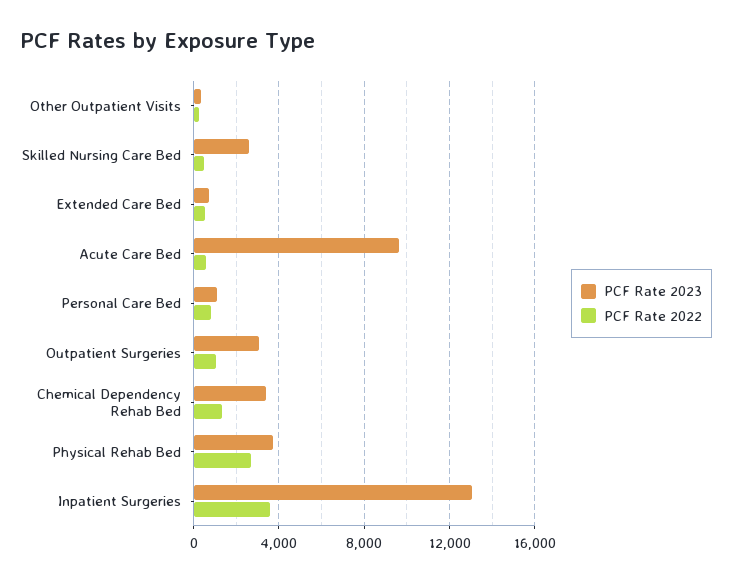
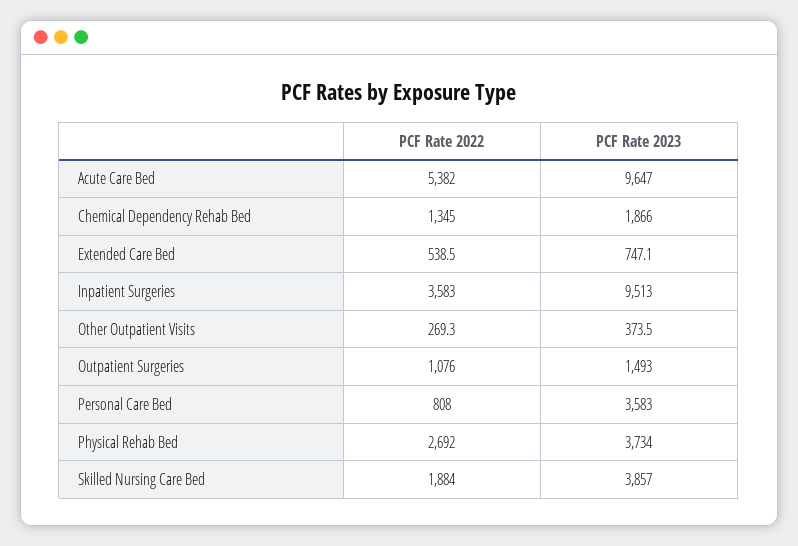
  {
    "PCF Rate 2023": {
      "Other Outpatient Visits": 373.5,
-     "Skilled Nursing Care Bed": 2500,
+     "Skilled Nursing Care Bed": 3857,
      "Extended Care Bed": 747.1,
      "Acute Care Bed": 9647,
-     "Personal Care Bed": 1000,
+     "Personal Care Bed": 3583,
-     "Outpatient Surgeries": 3000,
+     "Outpatient Surgeries": 1493,
-     "Chemical Dependency Rehab Bed": 3500,
+     "Chemical Dependency Rehab Bed": 1866,
      "Physical Rehab Bed": 3734,
-     "Inpatient Surgeries": 13000
+     "Inpatient Surgeries": 9513
    },
    "PCF Rate 2022": {
      "Other Outpatient Visits": 269.3,
-     "Skilled Nursing Care Bed": 500,
+     "Skilled Nursing Care Bed": 1884,
      "Extended Care Bed": 538.5,
-     "Acute Care Bed": 500,
+     "Acute Care Bed": 5382,
      "Personal Care Bed": 808,
      "Outpatient Surgeries": 1076,
      "Chemical Dependency Rehab Bed": 1345,
      "Physical Rehab Bed": 2692,
      "Inpatient Surgeries": 3583
    }
  }

